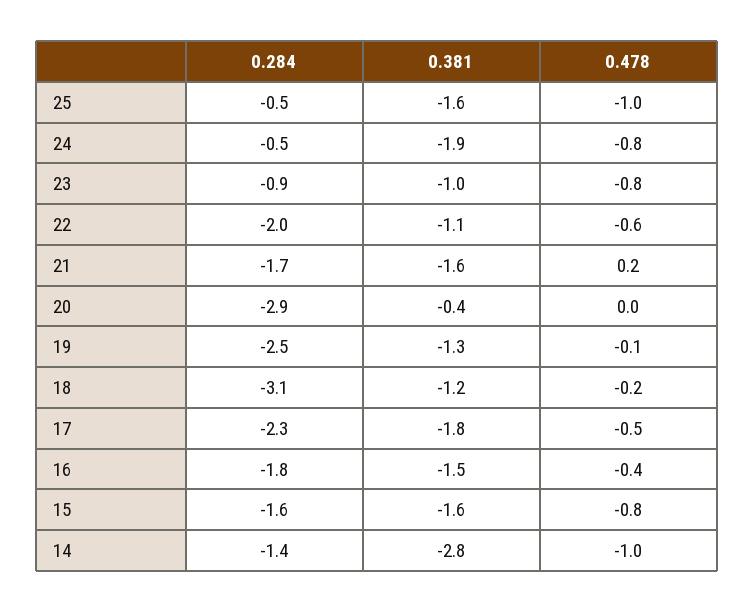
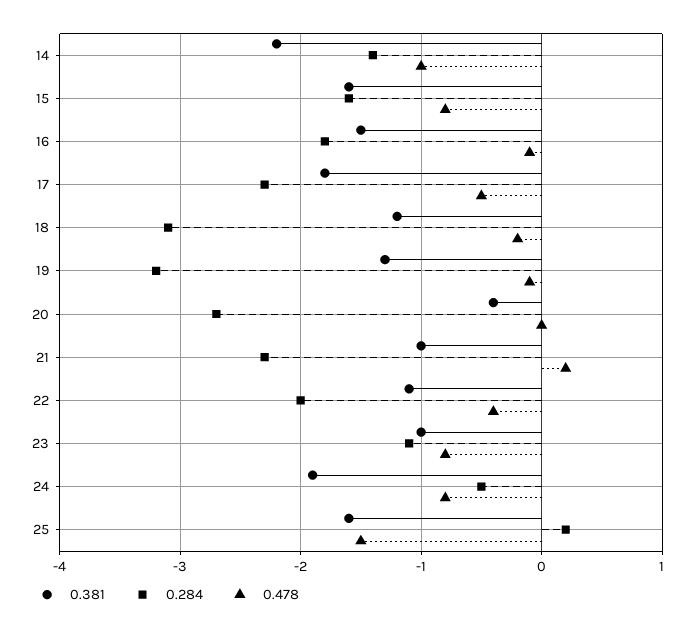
  {
    "0.284": {
-     "25": -0.5,
+     "25": 0.2,
      "24": -0.5,
-     "23": -0.9,
+     "23": -1.1,
      "22": -2,
-     "21": -1.7,
+     "21": -2.3,
-     "20": -2.9,
+     "20": -2.7,
-     "19": -2.5,
+     "19": -3.2,
      "18": -3.1,
      "17": -2.3,
      "16": -1.8,
      "15": -1.6,
      "14": -1.4
    },
    "0.381": {
      "25": -1.6,
      "24": -1.9,
      "23": -1,
      "22": -1.1,
-     "21": -1.6,
+     "21": -1,
      "20": -0.4,
      "19": -1.3,
      "18": -1.2,
      "17": -1.8,
      "16": -1.5,
      "15": -1.6,
-     "14": -2.8
+     "14": -2.2
    },
    "0.478": {
-     "25": -1,
+     "25": -1.5,
      "24": -0.8,
      "23": -0.8,
-     "22": -0.6,
+     "22": -0.4,
      "21": 0.2,
      "20": 0,
      "19": -0.1,
      "18": -0.2,
      "17": -0.5,
-     "16": -0.4,
+     "16": -0.1,
      "15": -0.8,
      "14": -1
    }
  }

